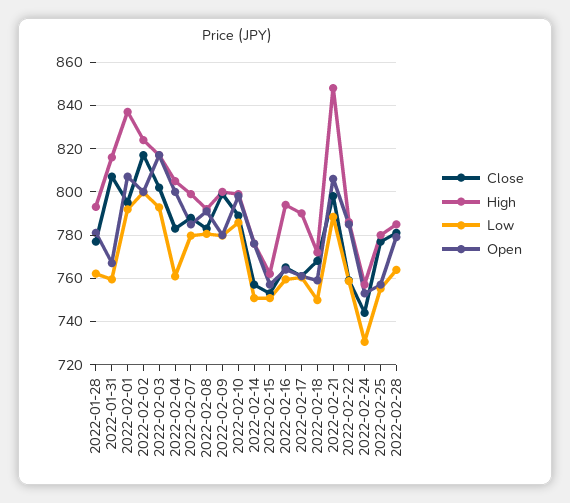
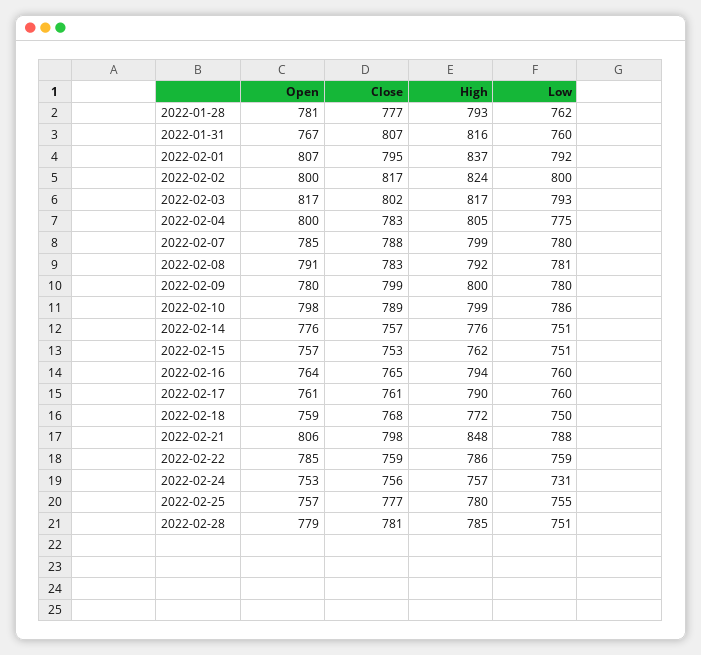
  {
    "Close": {
      "2022-01-28": 777,
      "2022-01-31": 807,
      "2022-02-01": 795,
      "2022-02-02": 817,
      "2022-02-03": 802,
      "2022-02-04": 783,
      "2022-02-07": 788,
      "2022-02-08": 783,
      "2022-02-09": 799,
      "2022-02-10": 789,
      "2022-02-14": 757,
      "2022-02-15": 753,
      "2022-02-16": 765,
      "2022-02-17": 761,
      "2022-02-18": 768,
      "2022-02-21": 798,
      "2022-02-22": 759,
-     "2022-02-24": 745,
+     "2022-02-24": 756,
      "2022-02-25": 777,
      "2022-02-28": 781
    },
    "High": {
      "2022-01-28": 793,
      "2022-01-31": 816,
      "2022-02-01": 837,
      "2022-02-02": 824,
      "2022-02-03": 817,
      "2022-02-04": 805,
      "2022-02-07": 799,
      "2022-02-08": 792,
      "2022-02-09": 800,
      "2022-02-10": 799,
      "2022-02-14": 776,
      "2022-02-15": 762,
      "2022-02-16": 794,
      "2022-02-17": 790,
      "2022-02-18": 772,
      "2022-02-21": 848,
      "2022-02-22": 786,
      "2022-02-24": 757,
      "2022-02-25": 780,
      "2022-02-28": 785
    },
    "Low": {
      "2022-01-28": 762,
      "2022-01-31": 760,
      "2022-02-01": 792,
      "2022-02-02": 800,
      "2022-02-03": 793,
-     "2022-02-04": 760,
+     "2022-02-04": 775,
      "2022-02-07": 780,
      "2022-02-08": 781,
      "2022-02-09": 780,
      "2022-02-10": 786,
      "2022-02-14": 751,
      "2022-02-15": 751,
      "2022-02-16": 760,
      "2022-02-17": 760,
      "2022-02-18": 750,
      "2022-02-21": 788,
      "2022-02-22": 759,
      "2022-02-24": 731,
      "2022-02-25": 755,
-     "2022-02-28": 765
+     "2022-02-28": 751
    },
    "Open": {
      "2022-01-28": 781,
      "2022-01-31": 767,
      "2022-02-01": 807,
      "2022-02-02": 800,
      "2022-02-03": 817,
      "2022-02-04": 800,
      "2022-02-07": 785,
      "2022-02-08": 791,
      "2022-02-09": 780,
      "2022-02-10": 798,
      "2022-02-14": 776,
      "2022-02-15": 757,
      "2022-02-16": 764,
      "2022-02-17": 761,
      "2022-02-18": 759,
      "2022-02-21": 806,
      "2022-02-22": 785,
      "2022-02-24": 753,
      "2022-02-25": 757,
      "2022-02-28": 779
    }
  }

